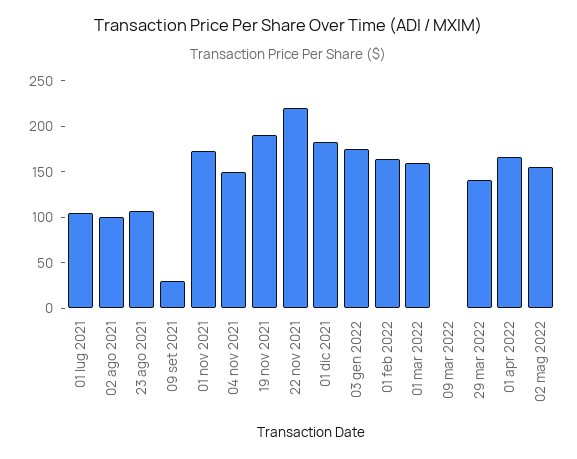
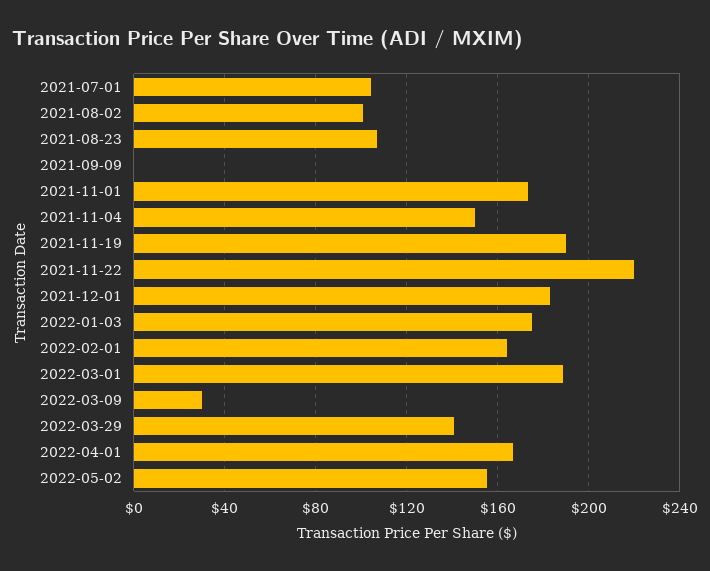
  {
    "01 lug 2021": 105,
    "02 ago 2021": 100,
    "23 ago 2021": 105,
-   "09 set 2021": 30,
+   "09 set 2021": 0,
    "01 nov 2021": 175,
    "04 nov 2021": 150,
    "19 nov 2021": 190,
    "22 nov 2021": 220,
    "01 dic 2021": 185,
    "03 gen 2022": 175,
    "01 feb 2022": 165,
-   "01 mar 2022": 160,
+   "01 mar 2022": 190,
-   "09 mar 2022": 0,
+   "09 mar 2022": 30,
    "29 mar 2022": 140,
    "01 apr 2022": 165,
    "02 mag 2022": 155
  }

